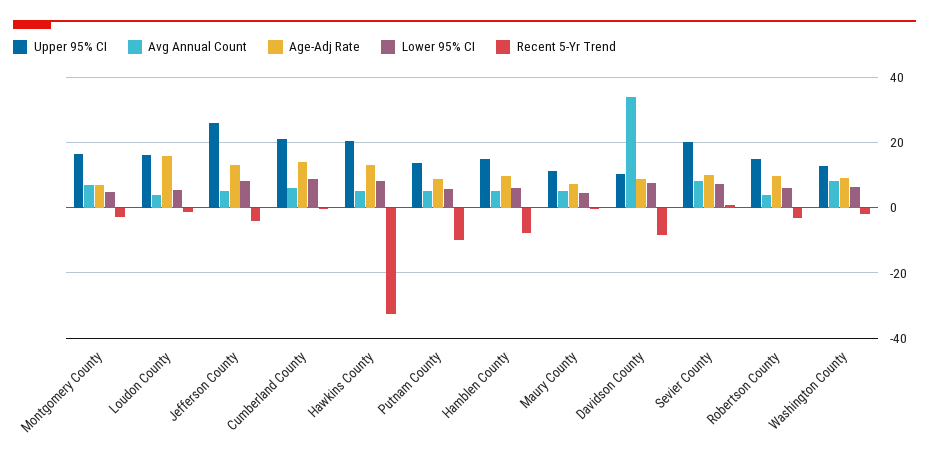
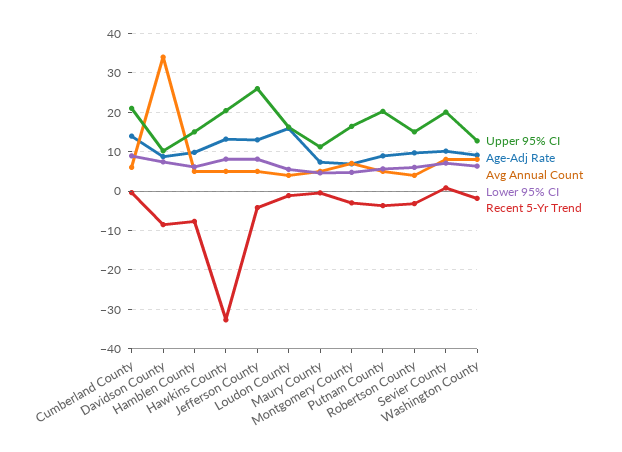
  {
    "Upper 95% CI": {
      "Montgomery County": 16,
      "Loudon County": 16,
      "Jefferson County": 26,
      "Cumberland County": 22,
      "Hawkins County": 20,
-     "Putnam County": 14,
+     "Putnam County": 20,
      "Hamblen County": 16,
      "Maury County": 12,
      "Davidson County": 10,
      "Sevier County": 20,
      "Robertson County": 16,
      "Washington County": 12
    },
    "Avg Annual Count": {
      "Montgomery County": 8,
      "Loudon County": 4,
      "Jefferson County": 6,
      "Cumberland County": 6,
      "Hawkins County": 6,
      "Putnam County": 6,
      "Hamblen County": 6,
      "Maury County": 6,
      "Davidson County": 34,
      "Sevier County": 8,
      "Robertson County": 4,
      "Washington County": 8
    },
    "Age-Adj Rate": {
      "Montgomery County": 6,
      "Loudon County": 16,
      "Jefferson County": 14,
      "Cumberland County": 14,
      "Hawkins County": 14,
      "Putnam County": 8,
      "Hamblen County": 10,
      "Maury County": 8,
      "Davidson County": 8,
      "Sevier County": 10,
      "Robertson County": 10,
      "Washington County": 10
    },
    "Lower 95% CI": {
      "Montgomery County": 4,
      "Loudon County": 6,
      "Jefferson County": 8,
      "Cumberland County": 8,
      "Hawkins County": 8,
      "Putnam County": 6,
      "Hamblen County": 6,
      "Maury County": 4,
      "Davidson County": 8,
      "Sevier County": 8,
      "Robertson County": 6,
      "Washington County": 6
    },
    "Recent 5-Yr Trend": {
      "Montgomery County": -4,
      "Loudon County": -2,
      "Jefferson County": -4,
      "Cumberland County": 0,
      "Hawkins County": -32,
-     "Putnam County": -10,
+     "Putnam County": -4,
      "Hamblen County": -8,
      "Maury County": 0,
      "Davidson County": -8,
      "Sevier County": 0,
      "Robertson County": -4,
      "Washington County": -2
    }
  }

